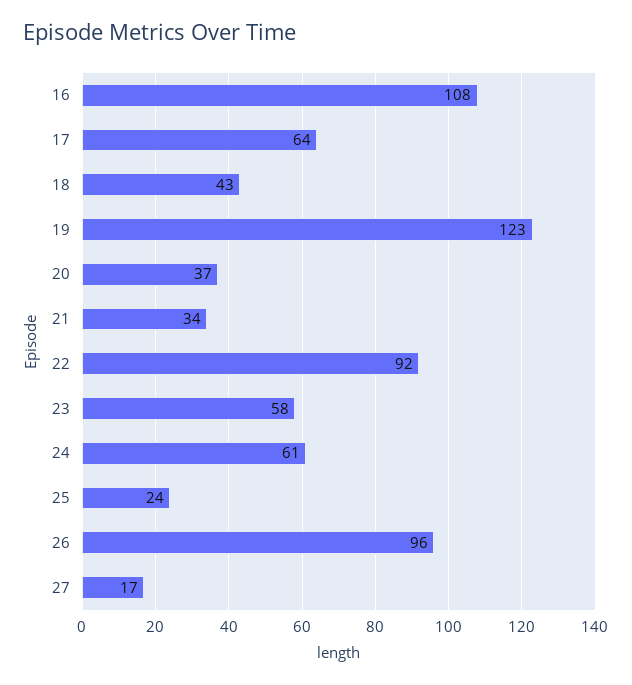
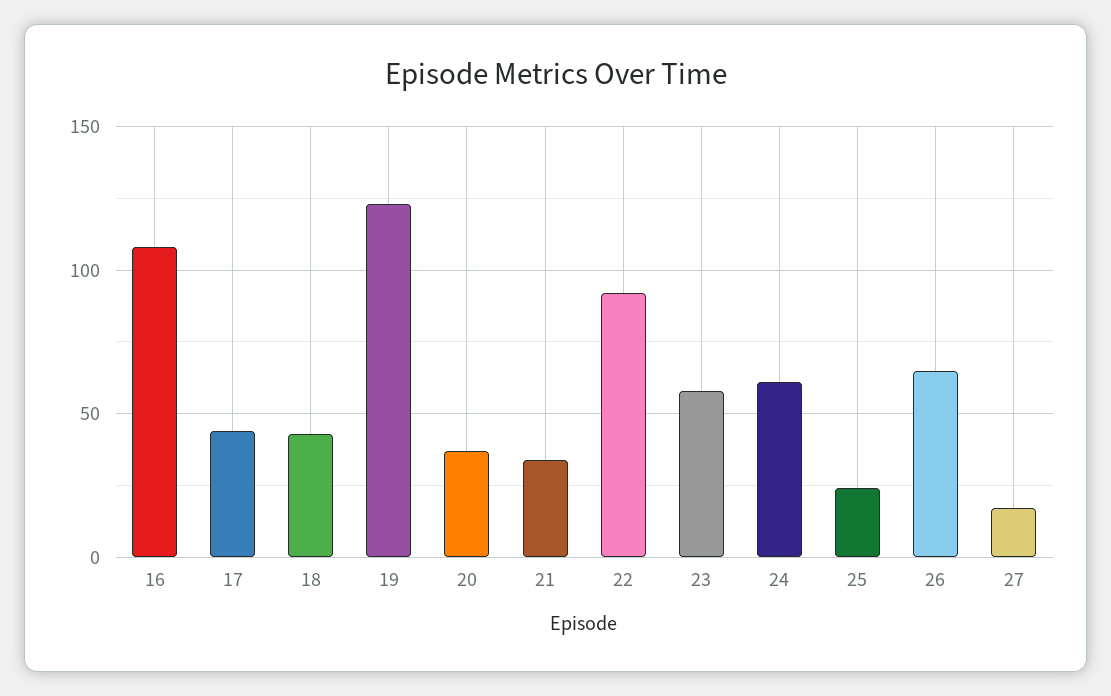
  {
    "16": 108,
-   "17": 64,
+   "17": 45,
    "18": 43,
    "19": 123,
    "20": 37,
    "21": 34,
    "22": 92,
    "23": 58,
    "24": 61,
    "25": 24,
-   "26": 96,
+   "26": 65,
    "27": 17
  }

